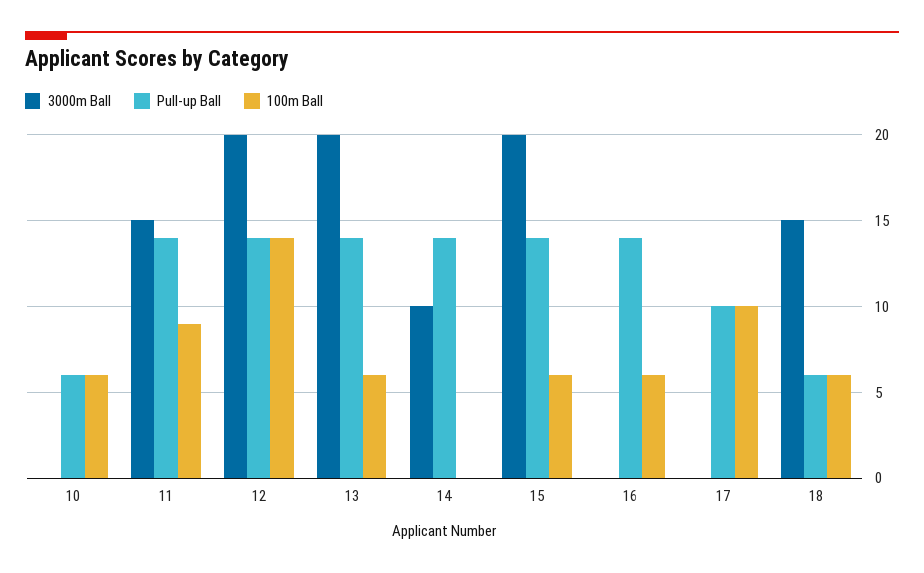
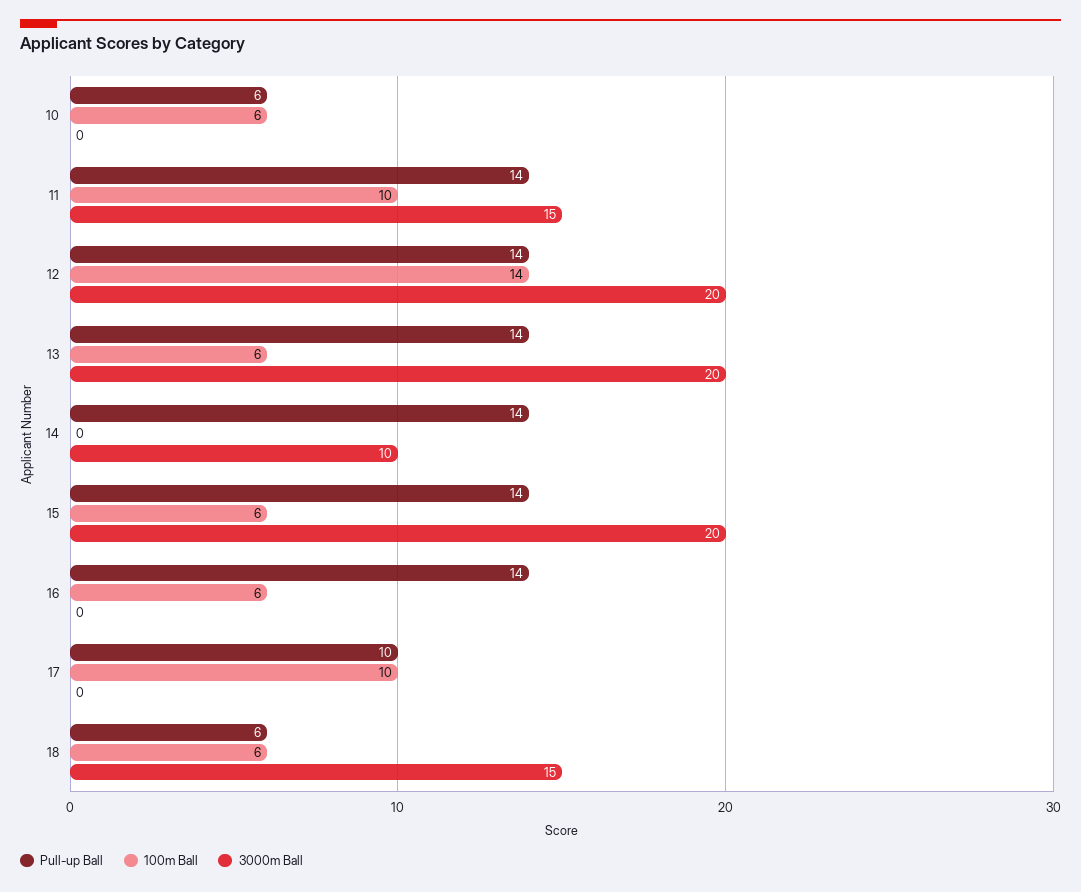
  {
    "3000m Ball": {
      "10": 0,
      "11": 15,
      "12": 20,
      "13": 20,
      "14": 10,
      "15": 20,
      "16": 0,
      "17": 0,
      "18": 15
    },
    "Pull-up Ball": {
      "10": 6,
      "11": 14,
      "12": 14,
      "13": 14,
      "14": 14,
      "15": 14,
      "16": 14,
      "17": 10,
      "18": 6
    },
    "100m Ball": {
      "10": 6,
-     "11": 9,
+     "11": 10,
      "12": 14,
      "13": 6,
      "14": 0,
      "15": 6,
      "16": 6,
      "17": 10,
      "18": 6
    }
  }

